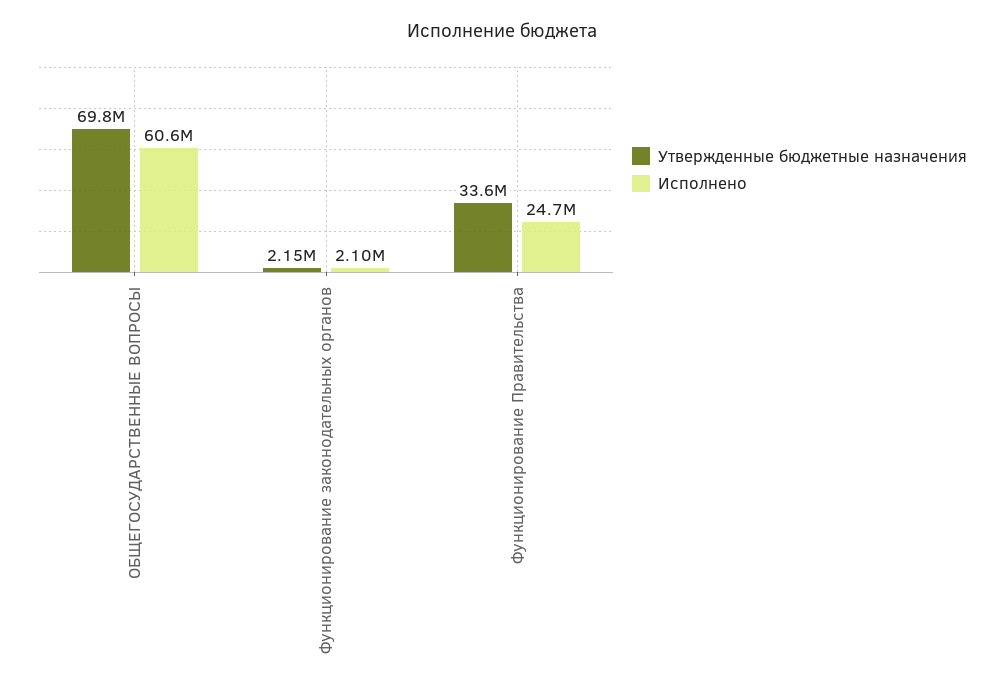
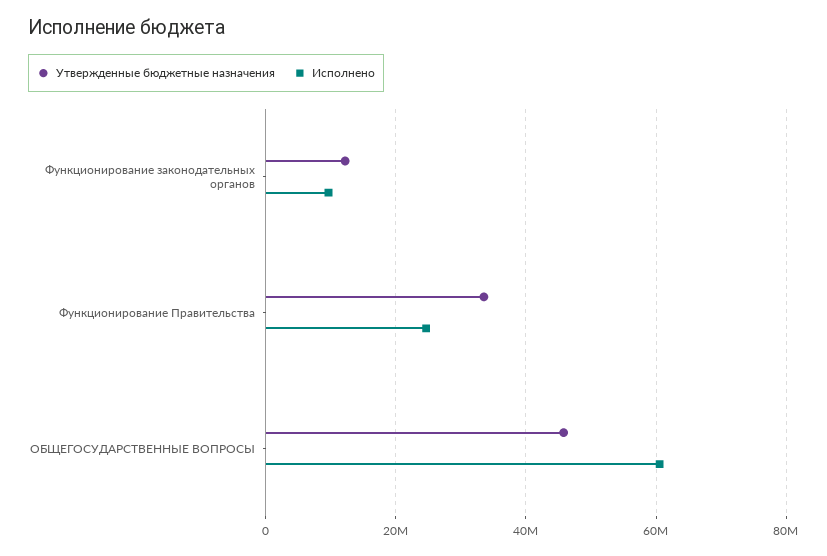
  {
    "Утвержденные бюджетные назначения": {
-     "ОБЩЕГОСУДАРСТВЕННЫЕ ВОПРОСЫ": 69800000,
+     "ОБЩЕГОСУДАРСТВЕННЫЕ ВОПРОСЫ": 46000000,
-     "Функционирование законодательных органов": 2150000,
+     "Функционирование законодательных органов": 12000000,
      "Функционирование Правительства": 33600000
    },
    "Исполнено": {
      "ОБЩЕГОСУДАРСТВЕННЫЕ ВОПРОСЫ": 60600000,
-     "Функционирование законодательных органов": 2100000,
+     "Функционирование законодательных органов": 10000000,
      "Функционирование Правительства": 24700000
    }
  }

